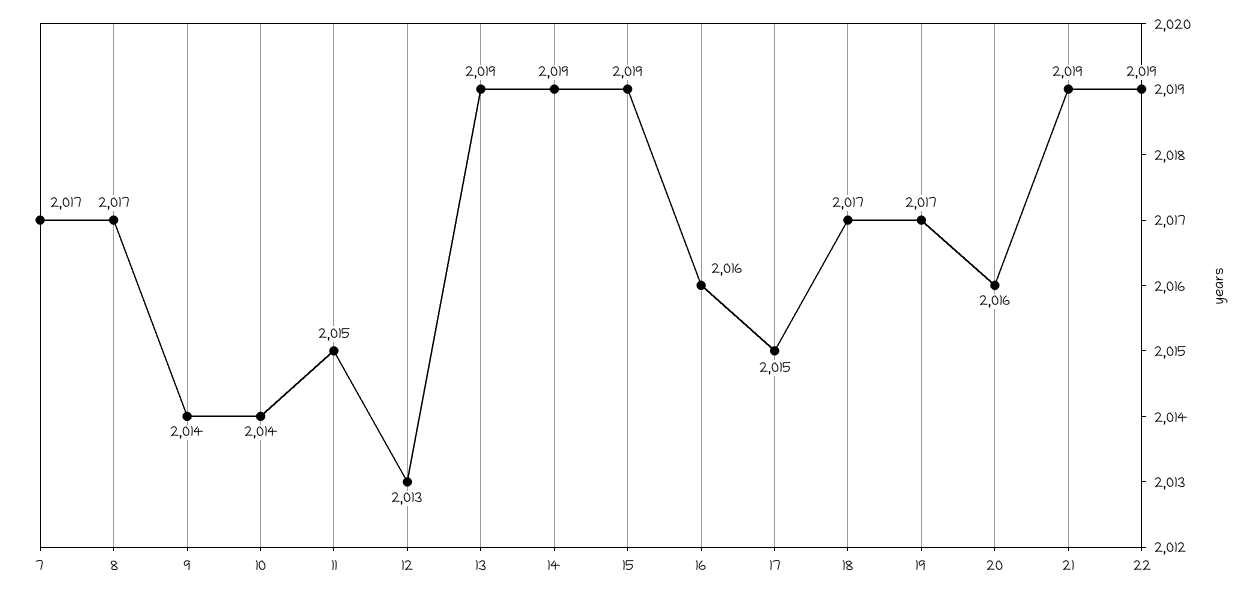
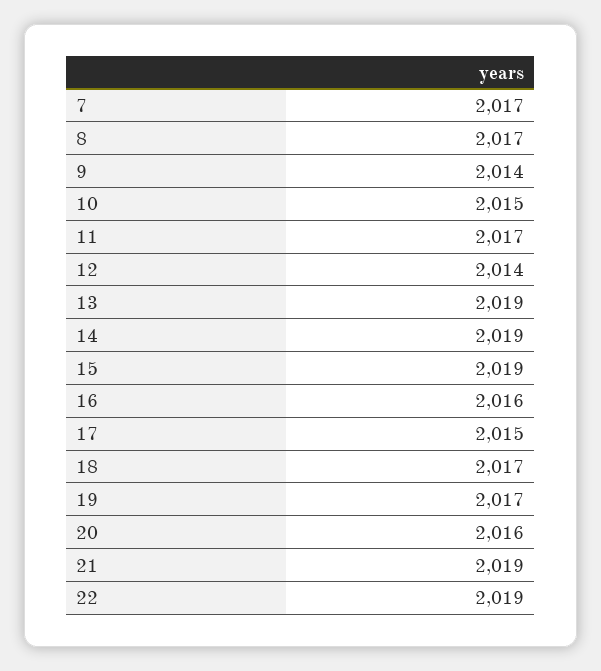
  {
    "7": 2017,
    "8": 2017,
    "9": 2014,
-   "10": 2014,
+   "10": 2015,
-   "11": 2015,
+   "11": 2017,
-   "12": 2013,
+   "12": 2014,
    "13": 2019,
    "14": 2019,
    "15": 2019,
    "16": 2016,
    "17": 2015,
    "18": 2017,
    "19": 2017,
    "20": 2016,
    "21": 2019,
    "22": 2019
  }

